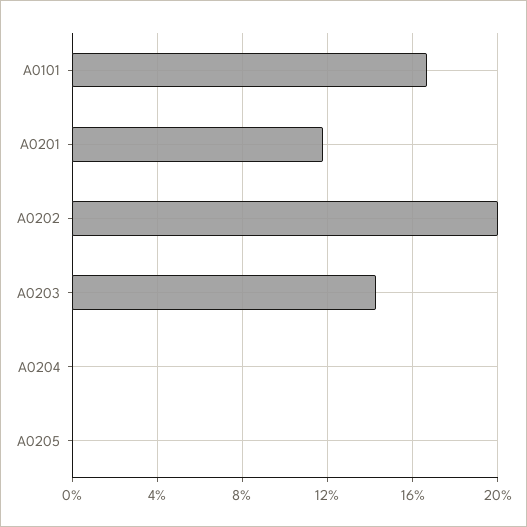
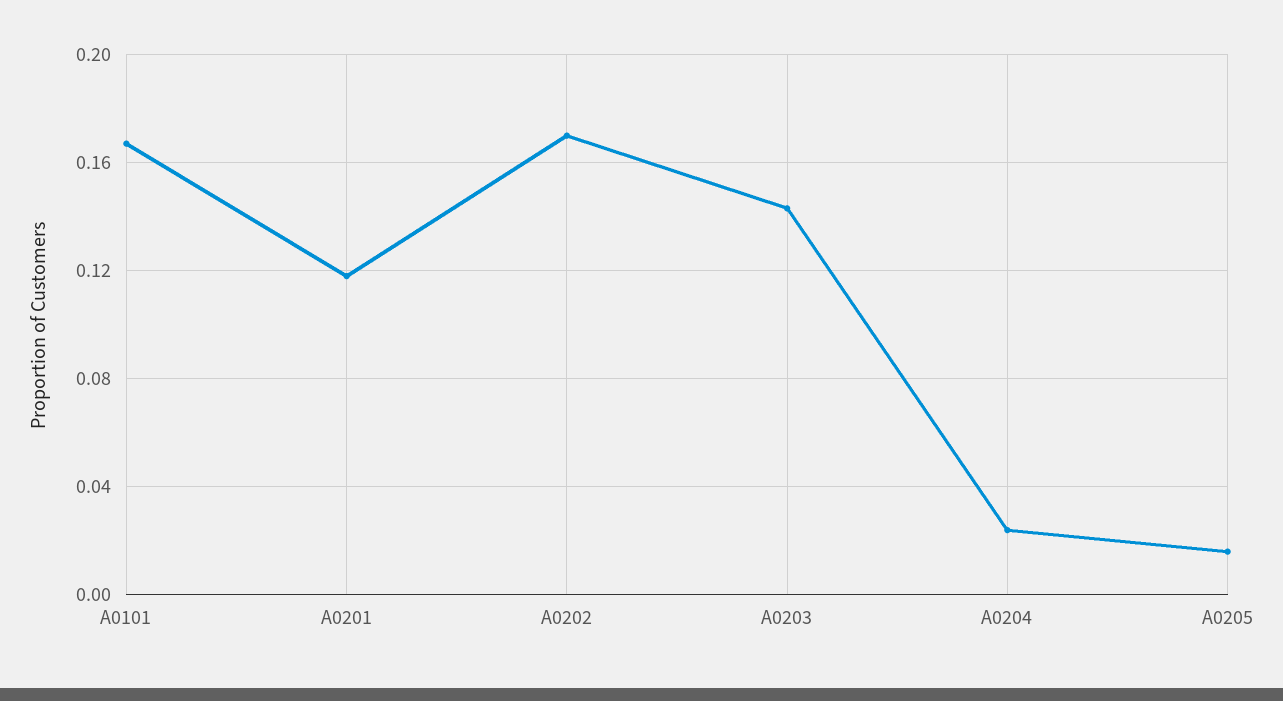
  {
    "A0101": 0.165,
    "A0201": 0.12,
-   "A0202": 0.2,
+   "A0202": 0.17,
    "A0203": 0.145,
-   "A0204": 0,
+   "A0204": 0.025,
-   "A0205": 0
+   "A0205": 0.015
  }

